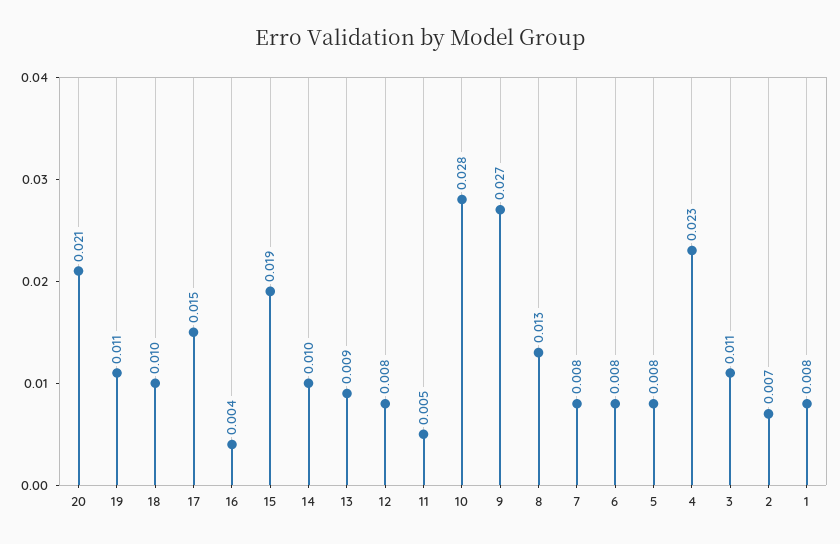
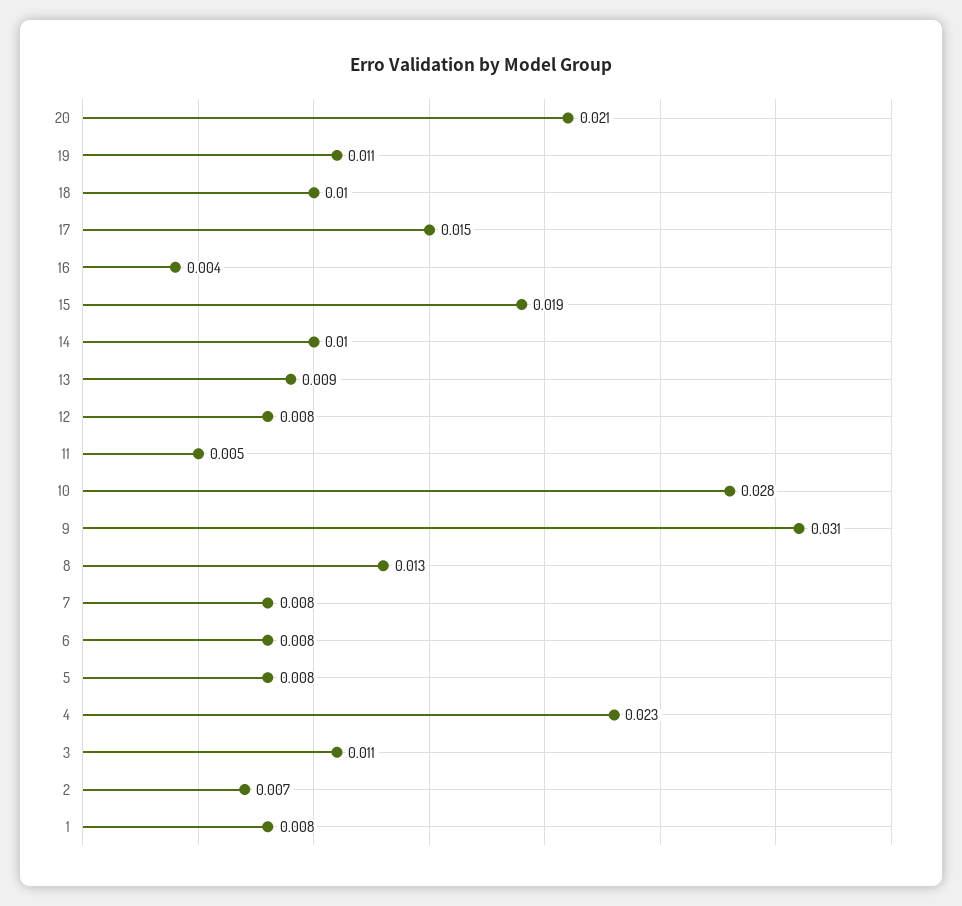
  {
    "20": 0.021,
    "19": 0.011,
    "18": 0.01,
    "17": 0.015,
    "16": 0.004,
    "15": 0.019,
    "14": 0.01,
    "13": 0.009,
    "12": 0.008,
    "11": 0.005,
    "10": 0.028,
-   "9": 0.027,
+   "9": 0.031,
    "8": 0.013,
    "7": 0.008,
    "6": 0.008,
    "5": 0.008,
    "4": 0.023,
    "3": 0.011,
    "2": 0.007,
    "1": 0.008
  }

